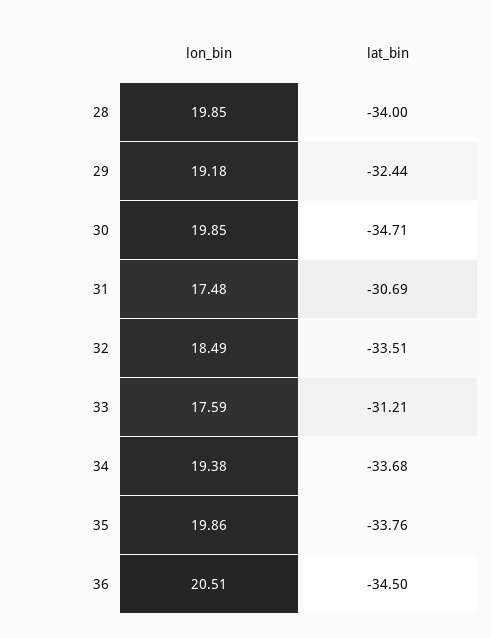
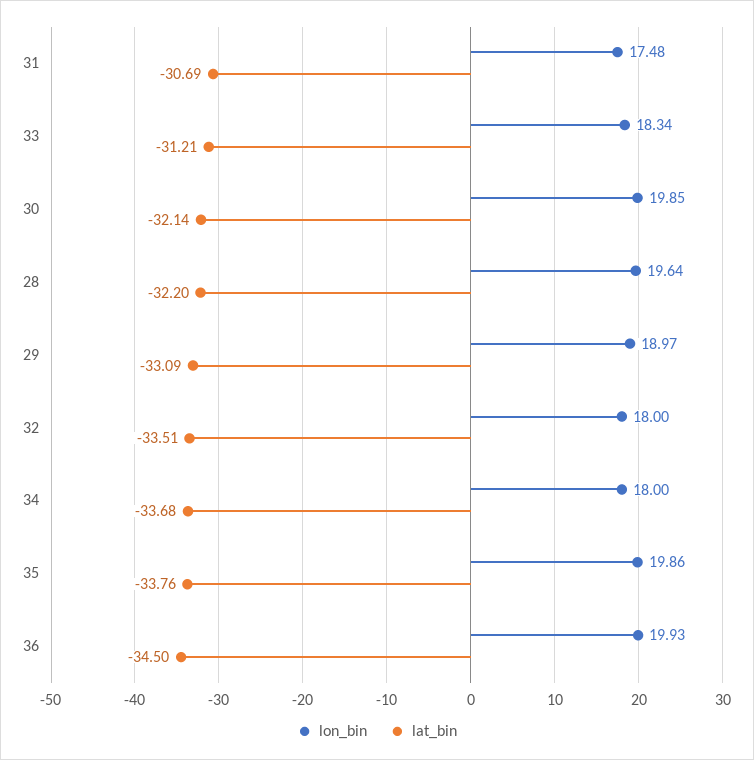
  {
    "lon_bin": {
-     "28": 19.85,
+     "28": 19.64,
-     "29": 19.18,
+     "29": 18.97,
      "30": 19.85,
      "31": 17.48,
-     "32": 18.49,
+     "32": 18,
-     "33": 17.59,
+     "33": 18.34,
-     "34": 19.38,
+     "34": 18,
      "35": 19.86,
-     "36": 20.51
+     "36": 19.93
    },
    "lat_bin": {
-     "28": -34,
+     "28": -32.2,
-     "29": -32.44,
+     "29": -33.09,
-     "30": -34.71,
+     "30": -32.14,
      "31": -30.69,
      "32": -33.51,
      "33": -31.21,
      "34": -33.68,
      "35": -33.76,
      "36": -34.5
    }
  }

